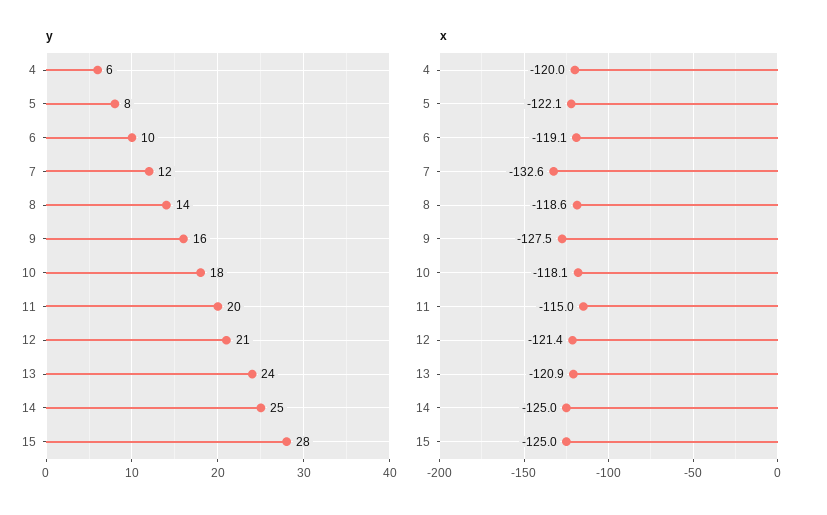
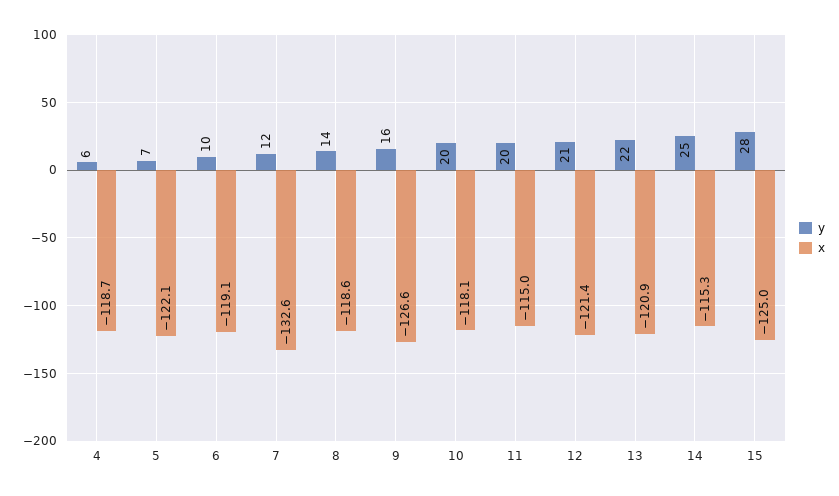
  {
    "y": {
      "4": 6,
-     "5": 8,
+     "5": 7,
      "6": 10,
      "7": 12,
      "8": 14,
      "9": 16,
-     "10": 18,
+     "10": 20,
      "11": 20,
      "12": 21,
-     "13": 24,
+     "13": 22,
      "14": 25,
      "15": 28
    },
    "x": {
-     "4": -120,
+     "4": -118.7,
      "5": -122.1,
      "6": -119.1,
      "7": -132.6,
      "8": -118.6,
-     "9": -127.5,
+     "9": -126.6,
      "10": -118.1,
      "11": -115,
      "12": -121.4,
      "13": -120.9,
-     "14": -125,
+     "14": -115.3,
      "15": -125
    }
  }

